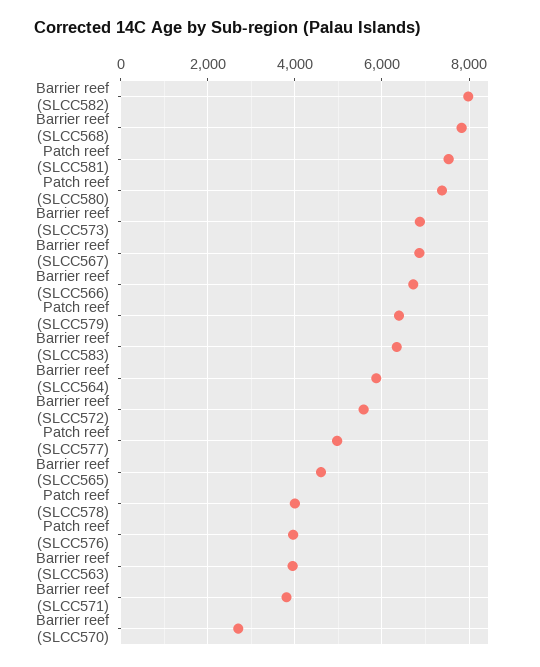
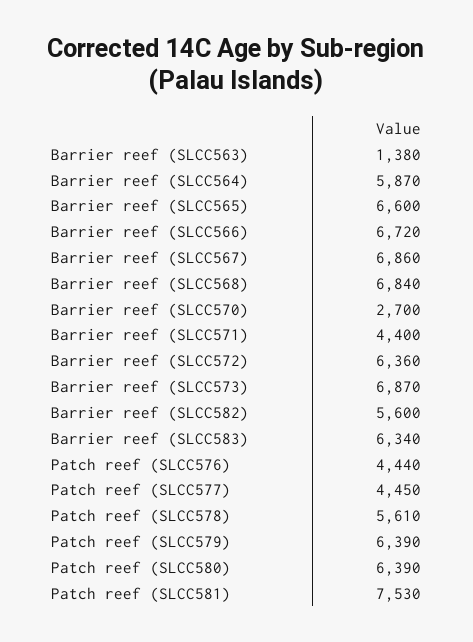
  {
-   "Barrier reef (SLCC582)": 8000,
+   "Barrier reef (SLCC582)": 5600,
-   "Barrier reef (SLCC568)": 7800,
+   "Barrier reef (SLCC568)": 6840,
    "Patch reef (SLCC581)": 7530,
-   "Patch reef (SLCC580)": 7400,
+   "Patch reef (SLCC580)": 6390,
    "Barrier reef (SLCC573)": 6870,
    "Barrier reef (SLCC567)": 6860,
    "Barrier reef (SLCC566)": 6720,
    "Patch reef (SLCC579)": 6390,
    "Barrier reef (SLCC583)": 6340,
    "Barrier reef (SLCC564)": 5870,
-   "Barrier reef (SLCC572)": 5600,
+   "Barrier reef (SLCC572)": 6360,
-   "Patch reef (SLCC577)": 5000,
+   "Patch reef (SLCC577)": 4450,
-   "Barrier reef (SLCC565)": 4600,
+   "Barrier reef (SLCC565)": 6600,
-   "Patch reef (SLCC578)": 4000,
+   "Patch reef (SLCC578)": 5610,
-   "Patch reef (SLCC576)": 4000,
+   "Patch reef (SLCC576)": 4440,
-   "Barrier reef (SLCC563)": 4000,
+   "Barrier reef (SLCC563)": 1380,
-   "Barrier reef (SLCC571)": 3800,
+   "Barrier reef (SLCC571)": 4400,
    "Barrier reef (SLCC570)": 2700
  }

